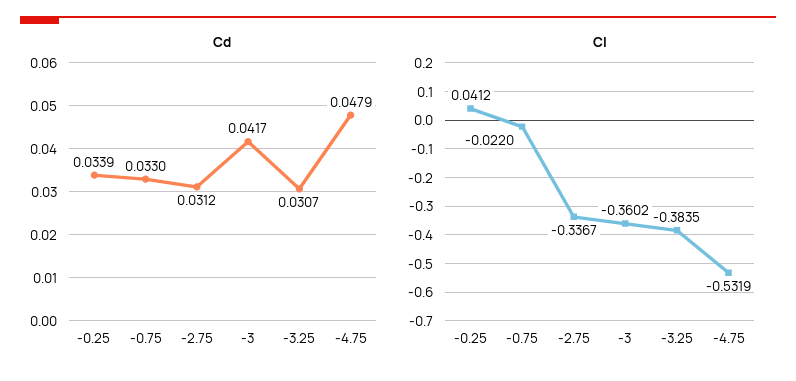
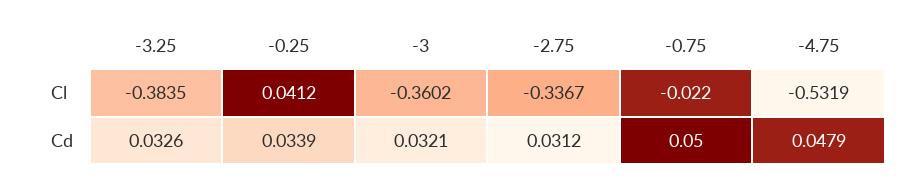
  {
    "Cd": {
      "-0.25": 0.0339,
-     "-0.75": 0.033,
+     "-0.75": 0.05,
      "-2.75": 0.0312,
-     "-3": 0.0417,
+     "-3": 0.0321,
-     "-3.25": 0.0307,
+     "-3.25": 0.0326,
      "-4.75": 0.0479
    },
    "Cl": {
      "-0.25": 0.0412,
      "-0.75": -0.022,
      "-2.75": -0.3367,
      "-3": -0.3602,
      "-3.25": -0.3835,
      "-4.75": -0.5319
    }
  }

